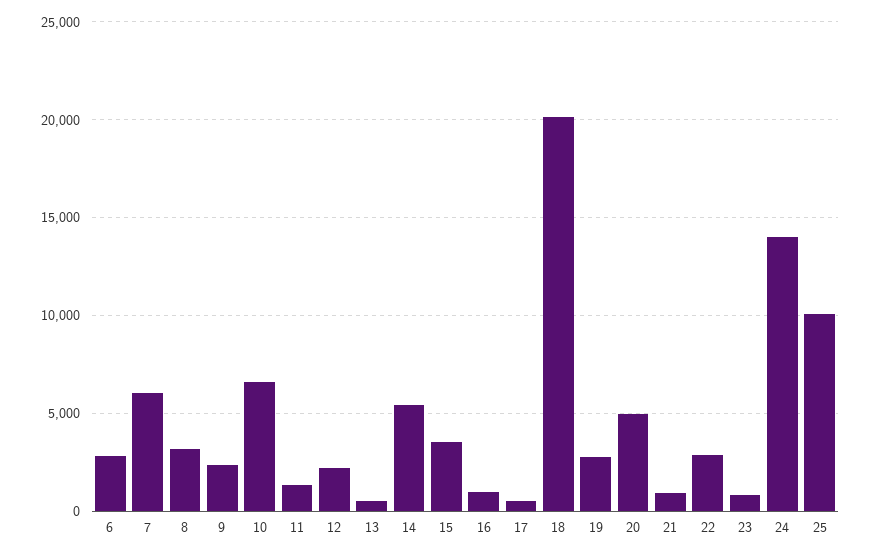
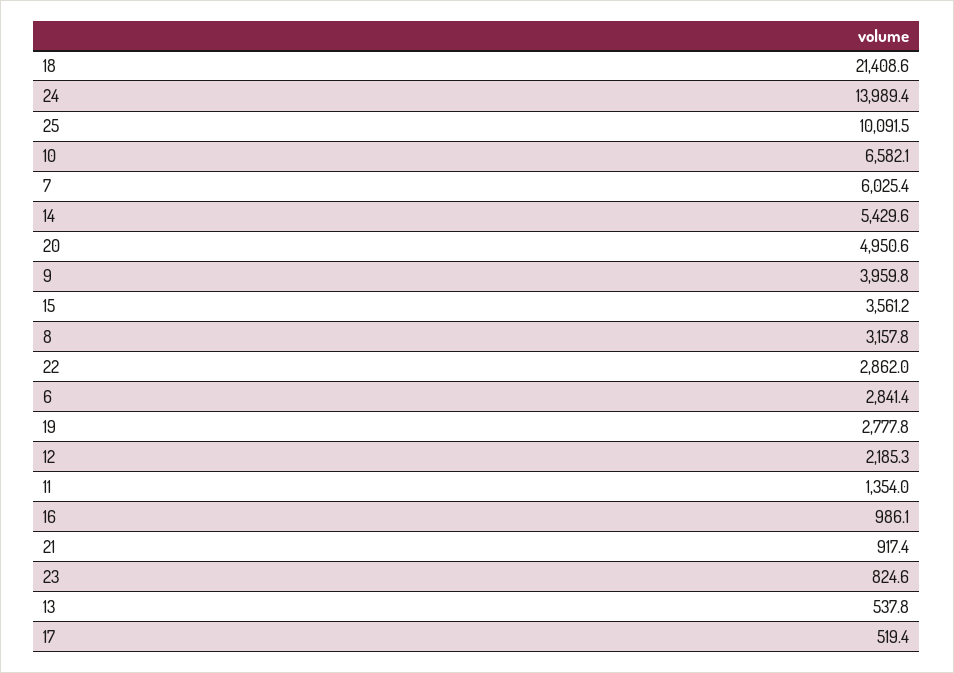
  {
    "6": 2841.4,
    "7": 6025.4,
    "8": 3157.8,
-   "9": 2500,
+   "9": 3959.8,
    "10": 6582.1,
    "11": 1354,
    "12": 2185.3,
    "13": 537.8,
    "14": 5429.6,
    "15": 3561.2,
    "16": 986.1,
    "17": 519.4,
-   "18": 20000,
+   "18": 21408.6,
    "19": 2777.8,
    "20": 4950.6,
    "21": 917.4,
    "22": 2862,
    "23": 824.6,
    "24": 13989.4,
    "25": 10091.5
  }

